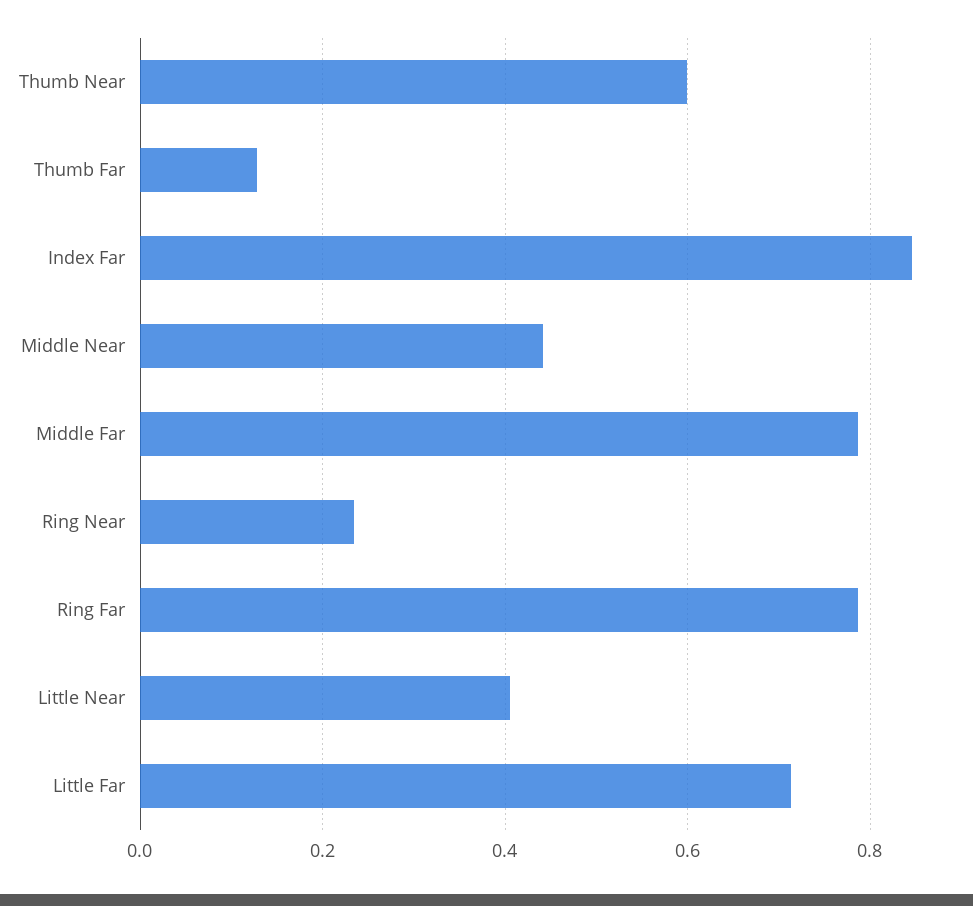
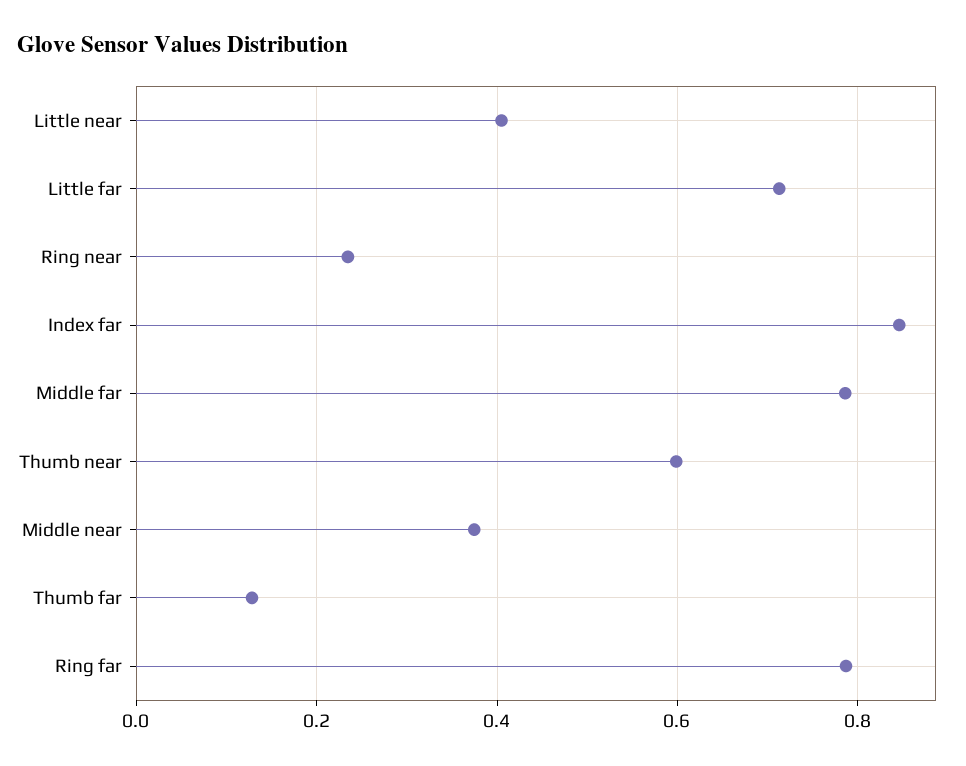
  {
    "Thumb Near": 0.6,
    "Thumb Far": 0.12,
    "Index Far": 0.84,
-   "Middle Near": 0.44,
+   "Middle Near": 0.38,
    "Middle Far": 0.78,
    "Ring Near": 0.24,
    "Ring Far": 0.78,
    "Little Near": 0.4,
    "Little Far": 0.72
  }

